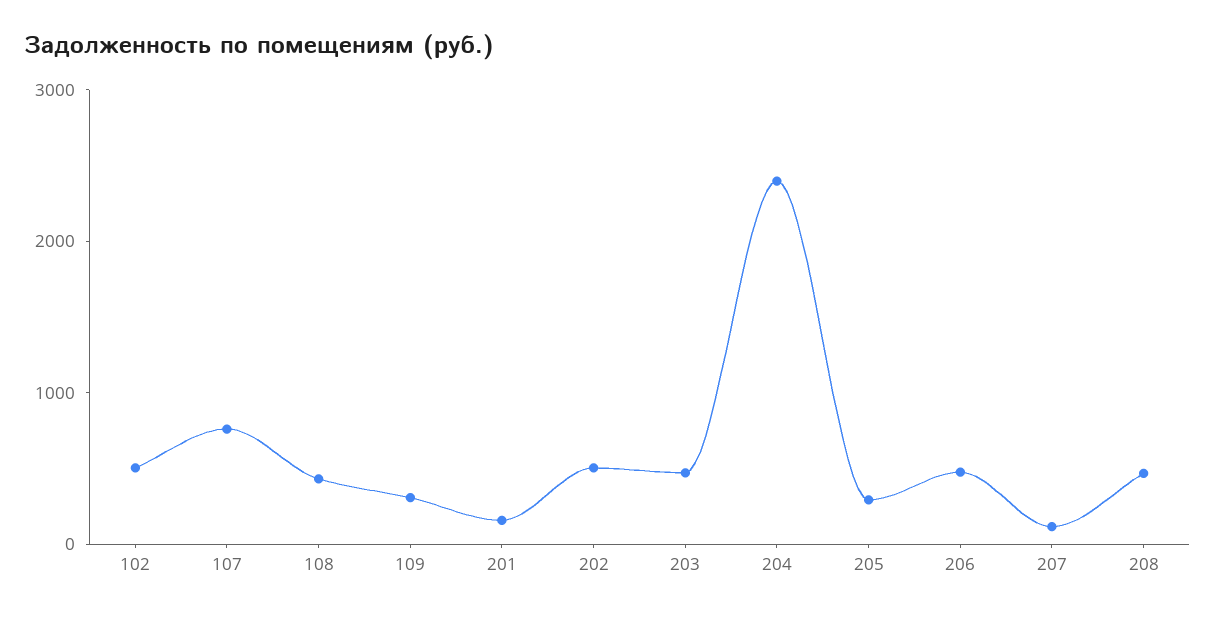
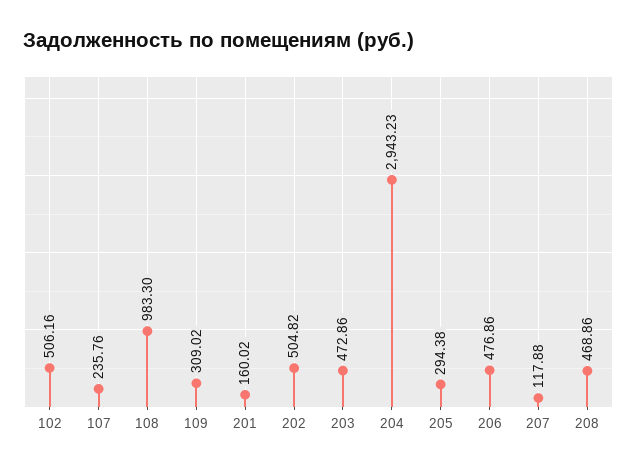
  {
    "102": 506.16,
-   "107": 800,
+   "107": 235.76,
-   "108": 400,
+   "108": 983.3,
    "109": 309.02,
    "201": 160.02,
    "202": 504.82,
    "203": 472.86,
-   "204": 2400,
+   "204": 2943.23,
    "205": 294.38,
    "206": 476.86,
    "207": 117.88,
    "208": 468.86
  }

